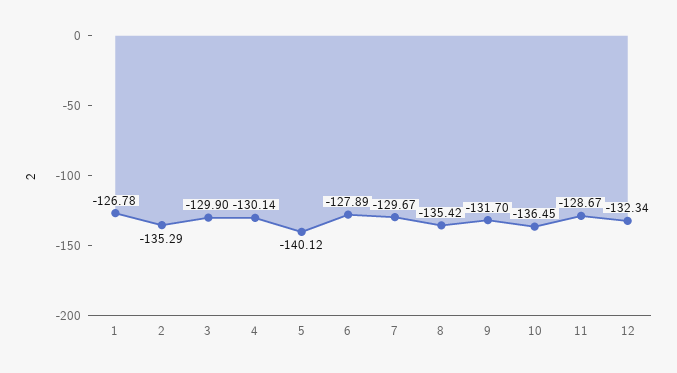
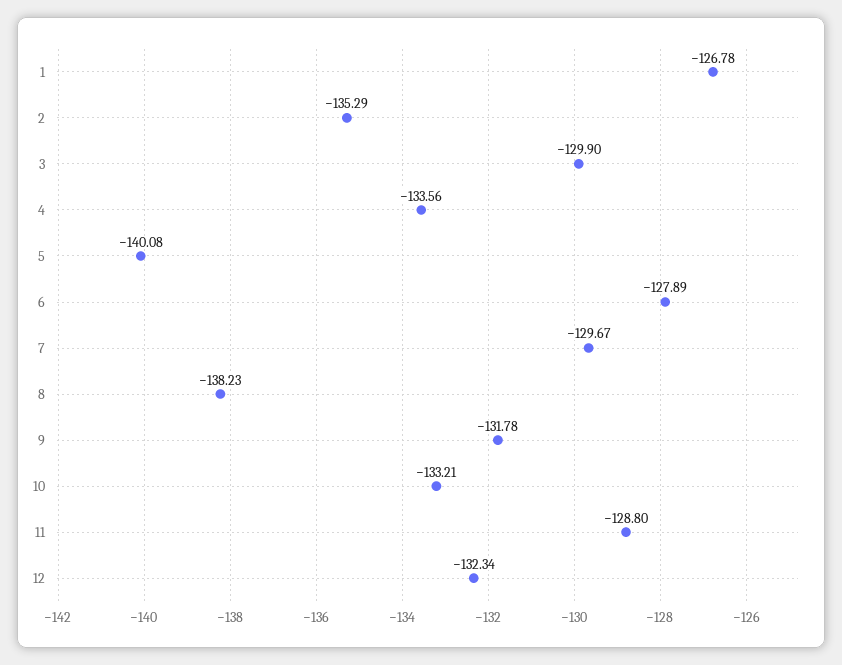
  {
    "1": -126.78,
    "2": -135.29,
    "3": -129.9,
-   "4": -130.14,
+   "4": -133.56,
-   "5": -140.12,
+   "5": -140.08,
    "6": -127.89,
    "7": -129.67,
-   "8": -135.42,
+   "8": -138.23,
-   "9": -131.7,
+   "9": -131.78,
-   "10": -136.45,
+   "10": -133.21,
-   "11": -128.67,
+   "11": -128.8,
    "12": -132.34
  }

